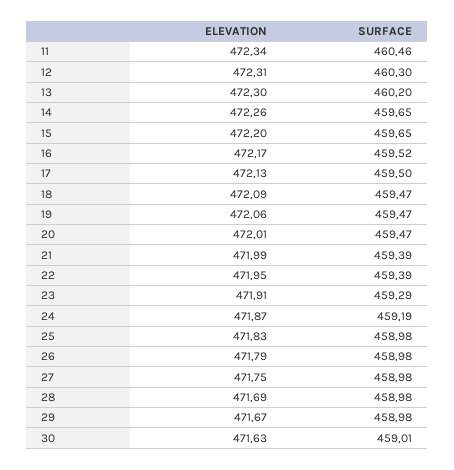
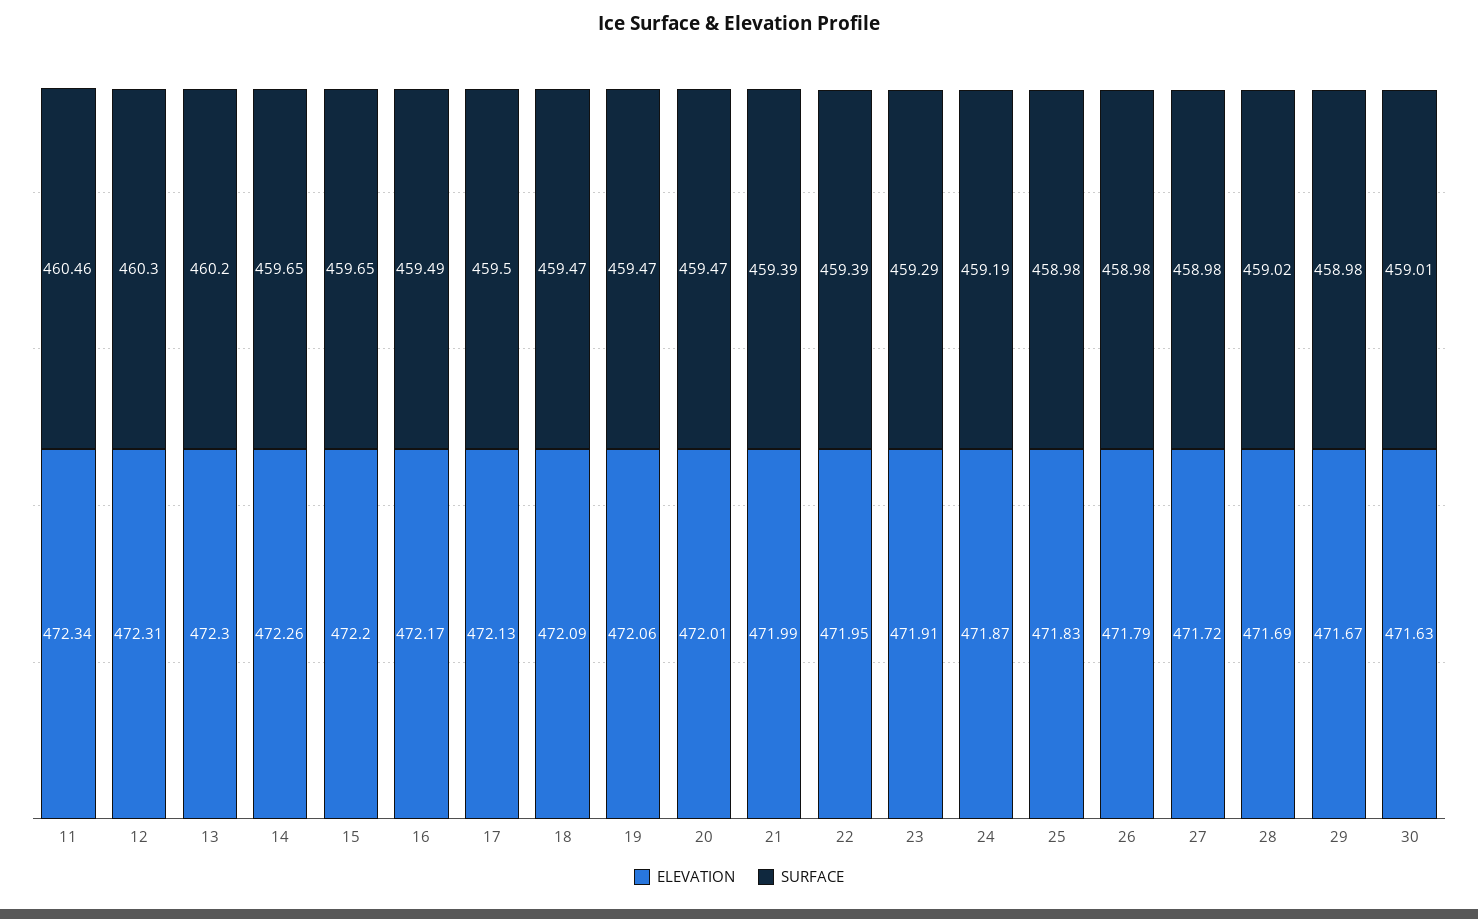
  {
    "ELEVATION": {
      "11": 472.34,
      "12": 472.31,
      "13": 472.3,
      "14": 472.26,
      "15": 472.2,
      "16": 472.17,
      "17": 472.13,
      "18": 472.09,
      "19": 472.06,
      "20": 472.01,
      "21": 471.99,
      "22": 471.95,
      "23": 471.91,
      "24": 471.87,
      "25": 471.83,
      "26": 471.79,
-     "27": 471.75,
+     "27": 471.72,
      "28": 471.69,
      "29": 471.67,
      "30": 471.63
    },
    "SURFACE": {
      "11": 460.46,
      "12": 460.3,
      "13": 460.2,
      "14": 459.65,
      "15": 459.65,
-     "16": 459.52,
+     "16": 459.49,
      "17": 459.5,
      "18": 459.47,
      "19": 459.47,
      "20": 459.47,
      "21": 459.39,
      "22": 459.39,
      "23": 459.29,
      "24": 459.19,
      "25": 458.98,
      "26": 458.98,
      "27": 458.98,
-     "28": 458.98,
+     "28": 459.02,
      "29": 458.98,
      "30": 459.01
    }
  }

